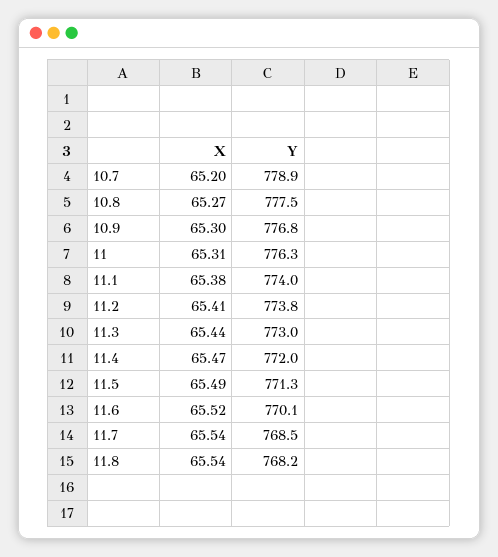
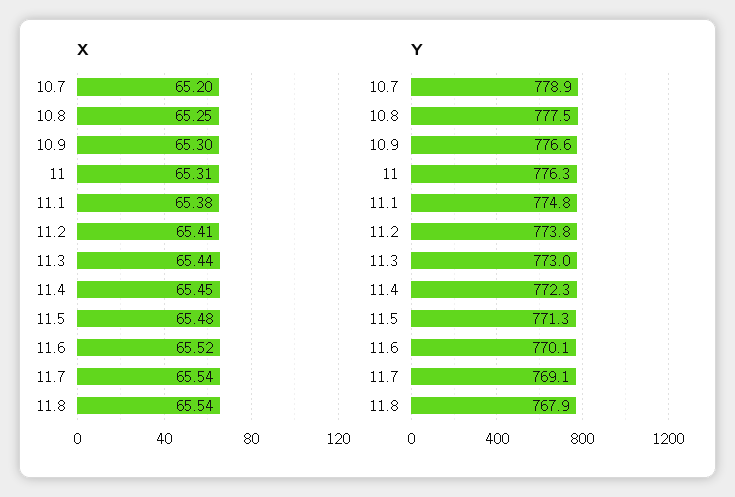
  {
    "X": {
      "10.7": 65.2,
-     "10.8": 65.27,
+     "10.8": 65.25,
      "10.9": 65.3,
      "11": 65.31,
      "11.1": 65.38,
      "11.2": 65.41,
      "11.3": 65.44,
-     "11.4": 65.47,
+     "11.4": 65.45,
-     "11.5": 65.49,
+     "11.5": 65.48,
      "11.6": 65.52,
      "11.7": 65.54,
      "11.8": 65.54
    },
    "Y": {
      "10.7": 778.9,
      "10.8": 777.5,
-     "10.9": 776.8,
+     "10.9": 776.6,
      "11": 776.3,
-     "11.1": 774,
+     "11.1": 774.8,
      "11.2": 773.8,
      "11.3": 773,
-     "11.4": 772,
+     "11.4": 772.3,
      "11.5": 771.3,
      "11.6": 770.1,
-     "11.7": 768.5,
+     "11.7": 769.1,
-     "11.8": 768.2
+     "11.8": 767.9
    }
  }

